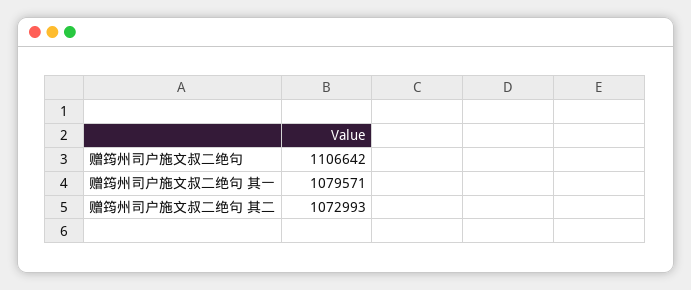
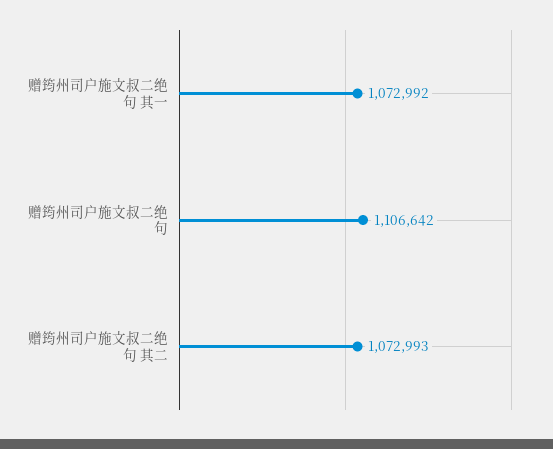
  {
    "赠筠州司户施文叔二绝句": 1106642,
-   "赠筠州司户施文叔二绝句 其一": 1079571,
+   "赠筠州司户施文叔二绝句 其一": 1072992,
    "赠筠州司户施文叔二绝句 其二": 1072993
  }

